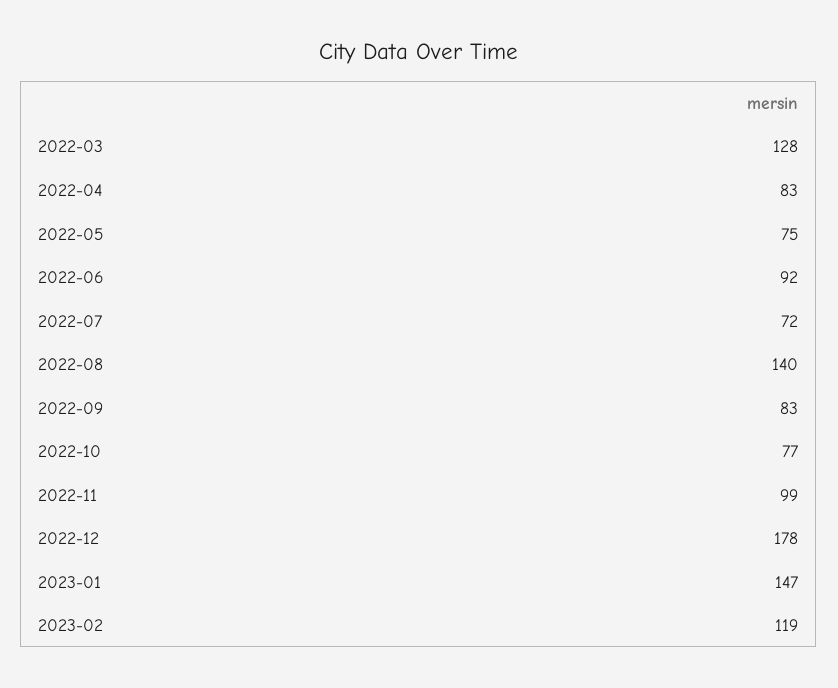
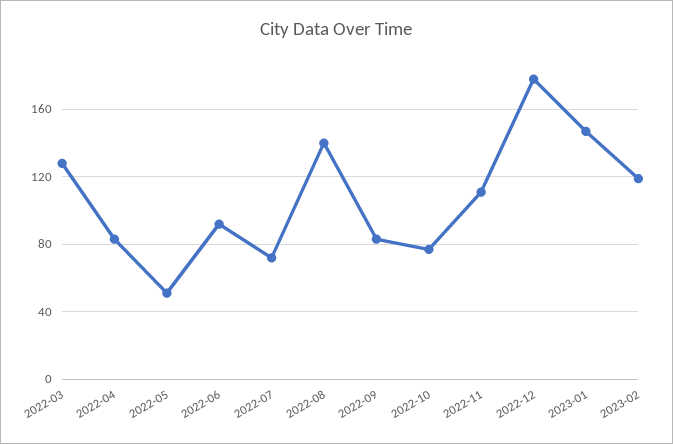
  {
    "2022-03": 128,
    "2022-04": 83,
-   "2022-05": 75,
+   "2022-05": 50,
    "2022-06": 92,
    "2022-07": 72,
    "2022-08": 140,
    "2022-09": 83,
    "2022-10": 77,
-   "2022-11": 99,
+   "2022-11": 110,
    "2022-12": 178,
    "2023-01": 147,
    "2023-02": 119
  }

